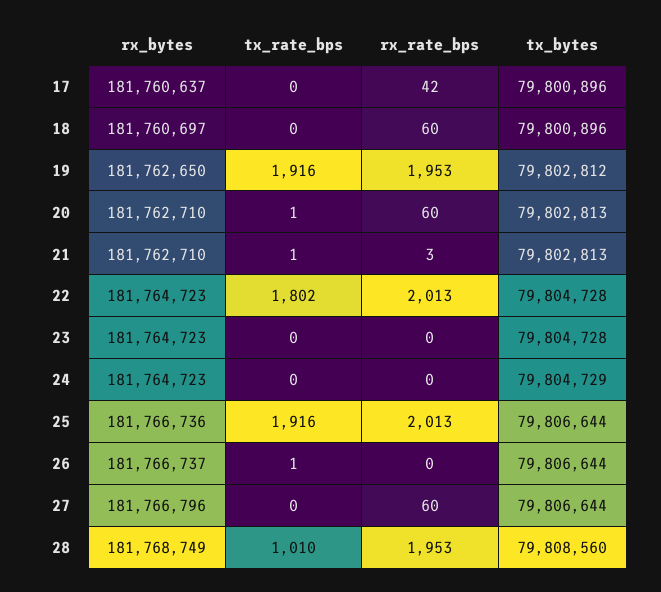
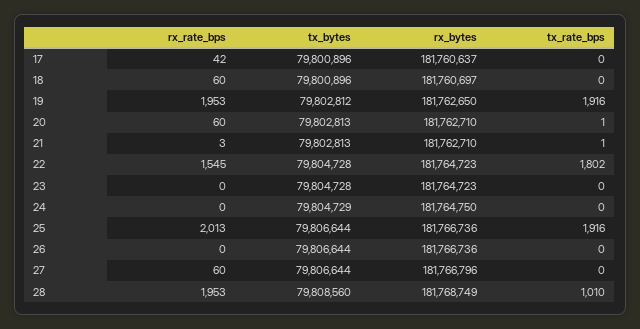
  {
    "rx_bytes": {
      "17": 181760637,
      "18": 181760697,
      "19": 181762650,
      "20": 181762710,
      "21": 181762710,
      "22": 181764723,
      "23": 181764723,
-     "24": 181764723,
+     "24": 181764750,
      "25": 181766736,
-     "26": 181766737,
+     "26": 181766736,
      "27": 181766796,
      "28": 181768749
    },
    "tx_rate_bps": {
      "17": 0,
      "18": 0,
      "19": 1916,
      "20": 1,
      "21": 1,
      "22": 1802,
      "23": 0,
      "24": 0,
      "25": 1916,
-     "26": 1,
+     "26": 0,
      "27": 0,
      "28": 1010
    },
    "rx_rate_bps": {
      "17": 42,
      "18": 60,
      "19": 1953,
      "20": 60,
      "21": 3,
-     "22": 2013,
+     "22": 1545,
      "23": 0,
      "24": 0,
      "25": 2013,
      "26": 0,
      "27": 60,
      "28": 1953
    },
    "tx_bytes": {
      "17": 79800896,
      "18": 79800896,
      "19": 79802812,
      "20": 79802813,
      "21": 79802813,
      "22": 79804728,
      "23": 79804728,
      "24": 79804729,
      "25": 79806644,
      "26": 79806644,
      "27": 79806644,
      "28": 79808560
    }
  }

